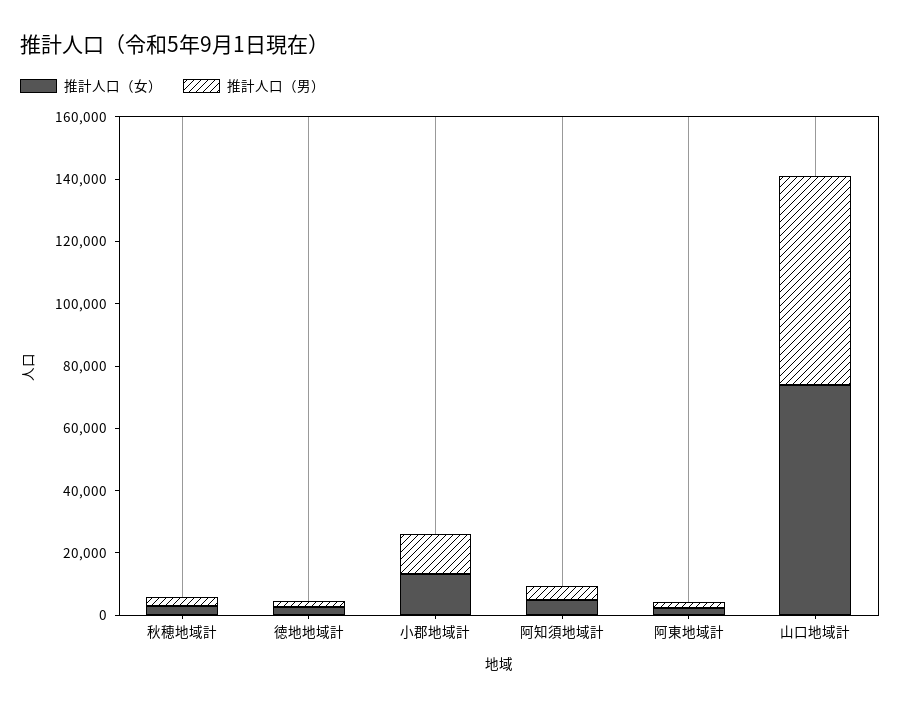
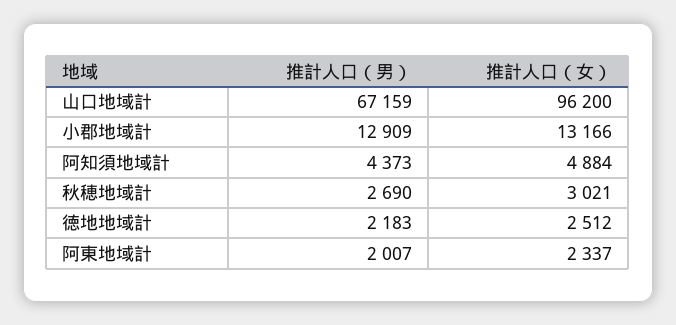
  {
    "推計人口（女）": {
      "秋穂地域計": 3021,
      "徳地地域計": 2512,
      "小郡地域計": 13166,
      "阿知須地域計": 4884,
      "阿東地域計": 2337,
-     "山口地域計": 75000
+     "山口地域計": 96200
    },
    "推計人口（男）": {
      "秋穂地域計": 2690,
      "徳地地域計": 2183,
      "小郡地域計": 12909,
      "阿知須地域計": 4373,
      "阿東地域計": 2007,
      "山口地域計": 67159
    }
  }

